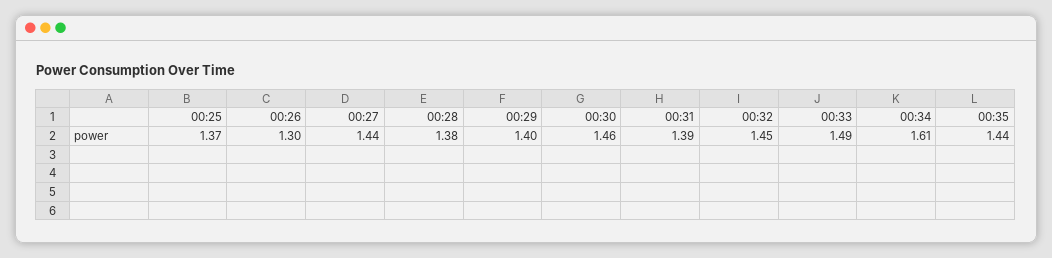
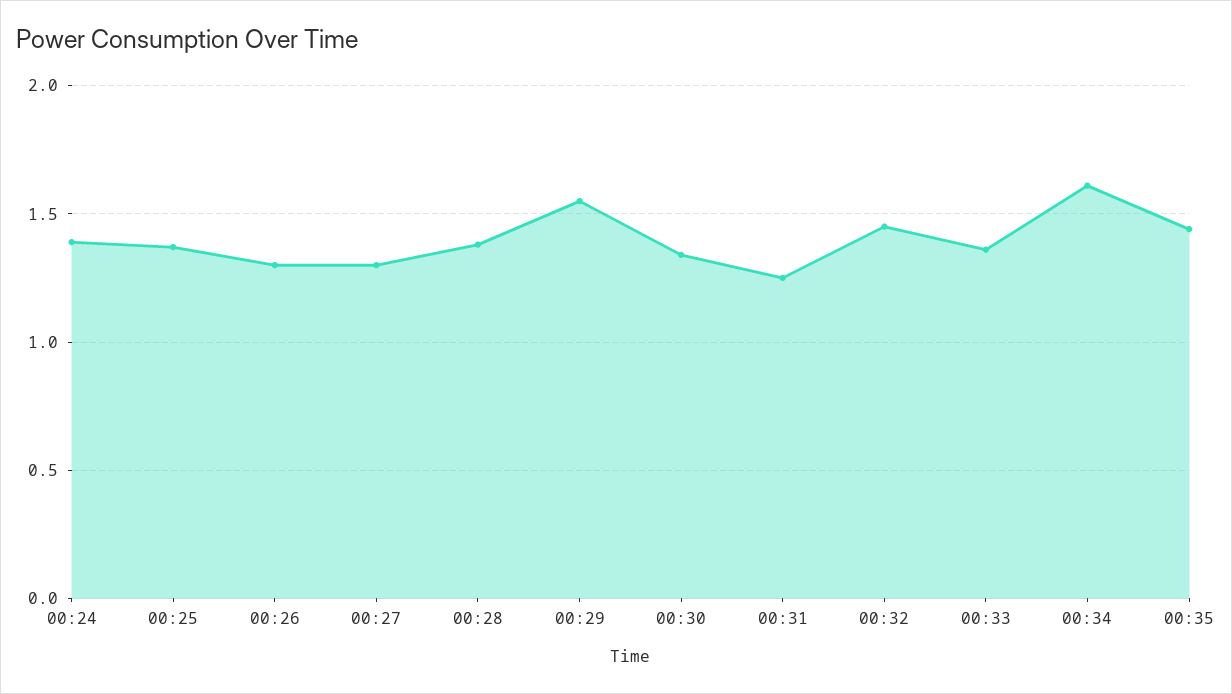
  {
    "00:25": 1.37,
    "00:26": 1.3,
-   "00:27": 1.44,
+   "00:27": 1.3,
    "00:28": 1.38,
-   "00:29": 1.4,
+   "00:29": 1.55,
-   "00:30": 1.46,
+   "00:30": 1.35,
-   "00:31": 1.39,
+   "00:31": 1.25,
    "00:32": 1.45,
-   "00:33": 1.49,
+   "00:33": 1.35,
    "00:34": 1.61,
-   "00:35": 1.44
+   "00:35": 1.44,
+   "00:24": 1.4
  }

